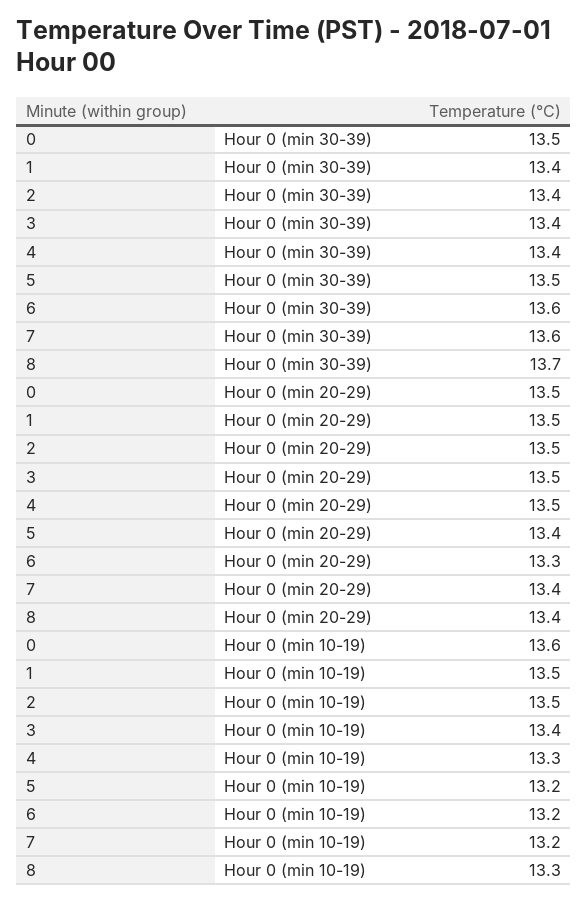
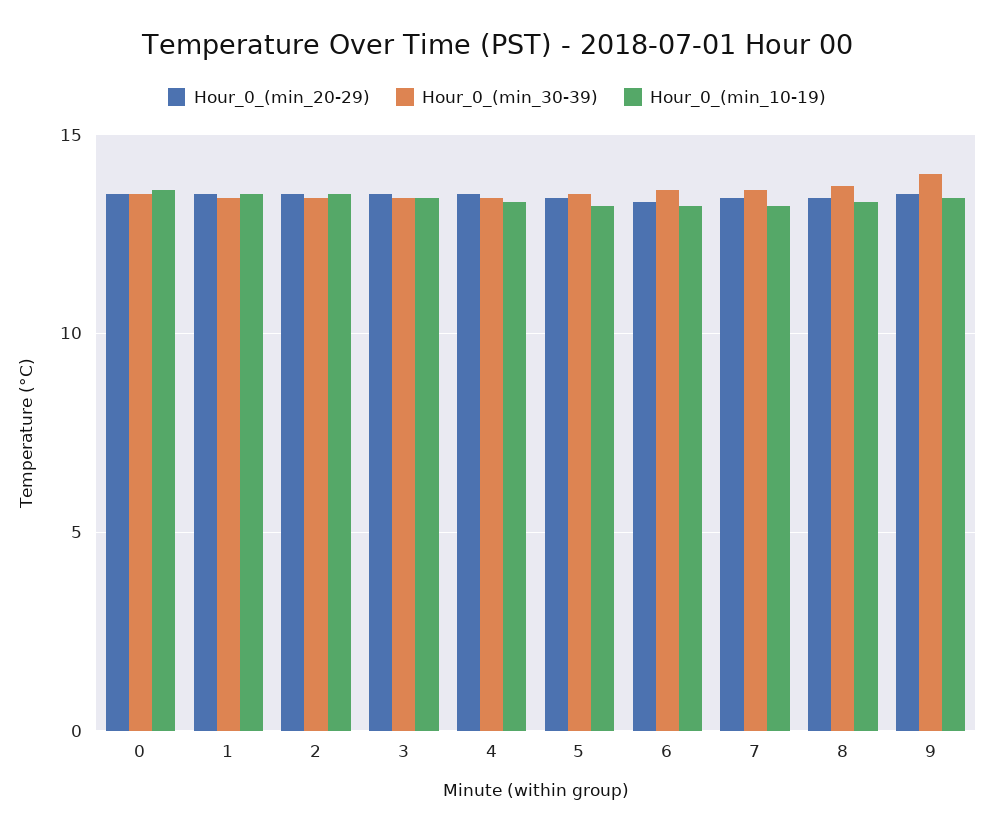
  {
    "Hour 0 (min 30-39)": {
      "0": 13.5,
      "1": 13.4,
      "2": 13.4,
      "3": 13.4,
      "4": 13.4,
      "5": 13.5,
      "6": 13.6,
      "7": 13.6,
-     "8": 13.7
+     "8": 13.7,
+     "9": 14
    },
    "Hour 0 (min 20-29)": {
      "0": 13.5,
      "1": 13.5,
      "2": 13.5,
      "3": 13.5,
      "4": 13.5,
      "5": 13.4,
      "6": 13.3,
      "7": 13.4,
-     "8": 13.4
+     "8": 13.4,
+     "9": 13.5
    },
    "Hour 0 (min 10-19)": {
      "0": 13.6,
      "1": 13.5,
      "2": 13.5,
      "3": 13.4,
      "4": 13.3,
      "5": 13.2,
      "6": 13.2,
      "7": 13.2,
-     "8": 13.3
+     "8": 13.3,
+     "9": 13.5
    }
  }

